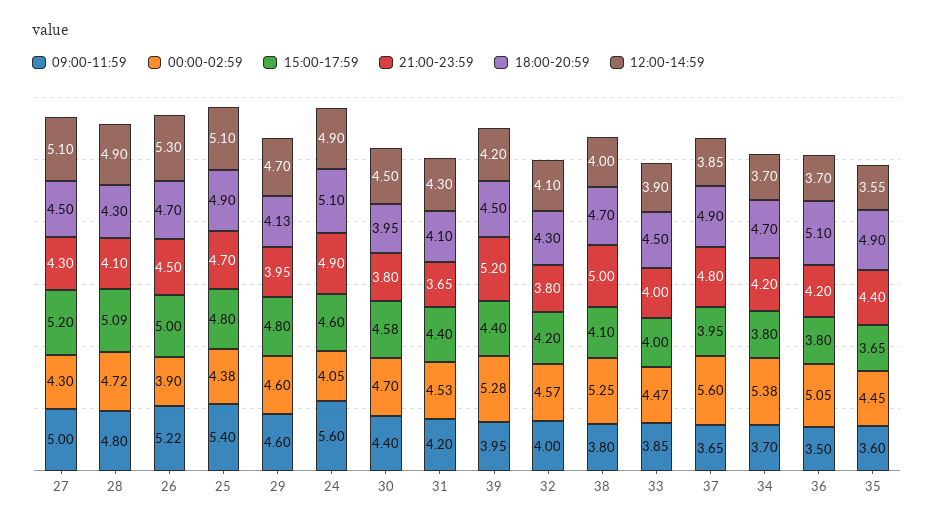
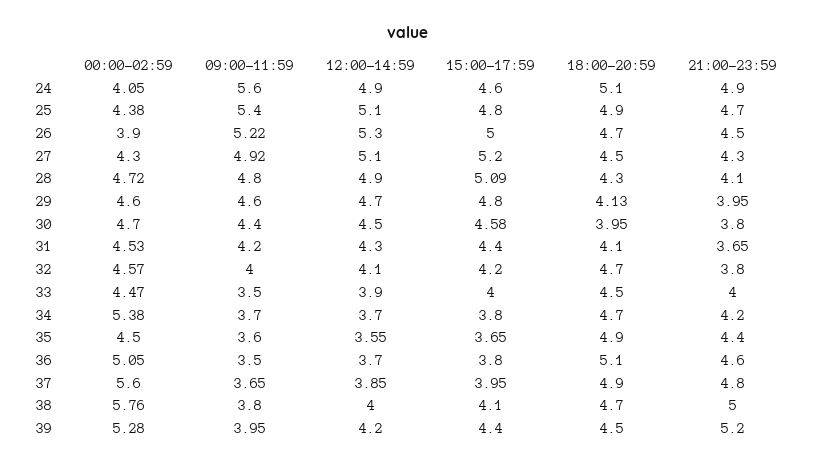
  {
    "09:00-11:59": {
-     "27": 5,
+     "27": 4.92,
      "28": 4.8,
      "26": 5.22,
      "25": 5.4,
      "29": 4.6,
      "24": 5.6,
      "30": 4.4,
      "31": 4.2,
      "39": 3.95,
      "32": 4,
      "38": 3.8,
-     "33": 3.85,
+     "33": 3.5,
      "37": 3.65,
      "34": 3.7,
      "36": 3.5,
      "35": 3.6
    },
    "00:00-02:59": {
      "27": 4.3,
      "28": 4.72,
      "26": 3.9,
      "25": 4.38,
      "29": 4.6,
      "24": 4.05,
      "30": 4.7,
      "31": 4.53,
      "39": 5.28,
      "32": 4.57,
-     "38": 5.25,
+     "38": 5.76,
      "33": 4.47,
      "37": 5.6,
      "34": 5.38,
      "36": 5.05,
-     "35": 4.45
+     "35": 4.5
    },
    "15:00-17:59": {
      "27": 5.2,
      "28": 5.09,
      "26": 5,
      "25": 4.8,
      "29": 4.8,
      "24": 4.6,
      "30": 4.58,
      "31": 4.4,
      "39": 4.4,
      "32": 4.2,
      "38": 4.1,
      "33": 4,
      "37": 3.95,
      "34": 3.8,
      "36": 3.8,
      "35": 3.65
    },
    "21:00-23:59": {
      "27": 4.3,
      "28": 4.1,
      "26": 4.5,
      "25": 4.7,
      "29": 3.95,
      "24": 4.9,
      "30": 3.8,
      "31": 3.65,
      "39": 5.2,
      "32": 3.8,
      "38": 5,
      "33": 4,
      "37": 4.8,
      "34": 4.2,
-     "36": 4.2,
+     "36": 4.6,
      "35": 4.4
    },
    "18:00-20:59": {
      "27": 4.5,
      "28": 4.3,
      "26": 4.7,
      "25": 4.9,
      "29": 4.13,
      "24": 5.1,
      "30": 3.95,
      "31": 4.1,
      "39": 4.5,
-     "32": 4.3,
+     "32": 4.7,
      "38": 4.7,
      "33": 4.5,
      "37": 4.9,
      "34": 4.7,
      "36": 5.1,
      "35": 4.9
    },
    "12:00-14:59": {
      "27": 5.1,
      "28": 4.9,
      "26": 5.3,
      "25": 5.1,
      "29": 4.7,
      "24": 4.9,
      "30": 4.5,
      "31": 4.3,
      "39": 4.2,
      "32": 4.1,
      "38": 4,
      "33": 3.9,
      "37": 3.85,
      "34": 3.7,
      "36": 3.7,
      "35": 3.55
    }
  }

